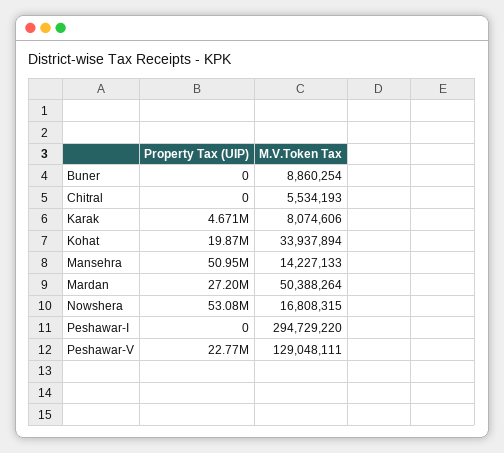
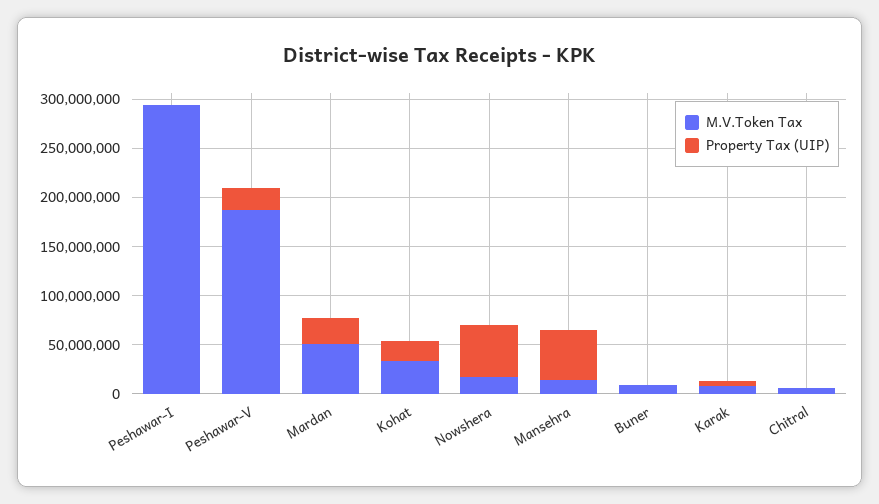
  {
    "Property Tax (UIP)": {
      "Buner": 0,
      "Chitral": 0,
      "Karak": 4671000,
      "Kohat": 19870000,
      "Mansehra": 50950000,
      "Mardan": 27200000,
      "Nowshera": 53080000,
      "Peshawar-I": 0,
      "Peshawar-V": 22770000
    },
    "M.V.Token Tax": {
      "Buner": 8860254,
      "Chitral": 5534193,
      "Karak": 8074606,
      "Kohat": 33937894,
      "Mansehra": 14227133,
      "Mardan": 50388264,
      "Nowshera": 16808315,
      "Peshawar-I": 294729220,
-     "Peshawar-V": 129048111
+     "Peshawar-V": 190000000
    }
  }

